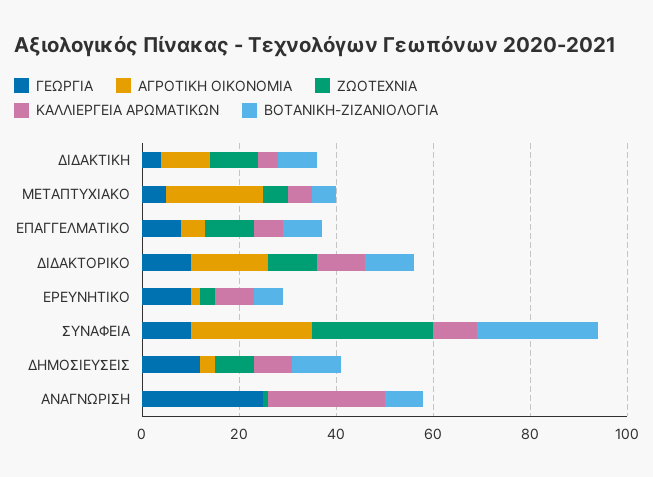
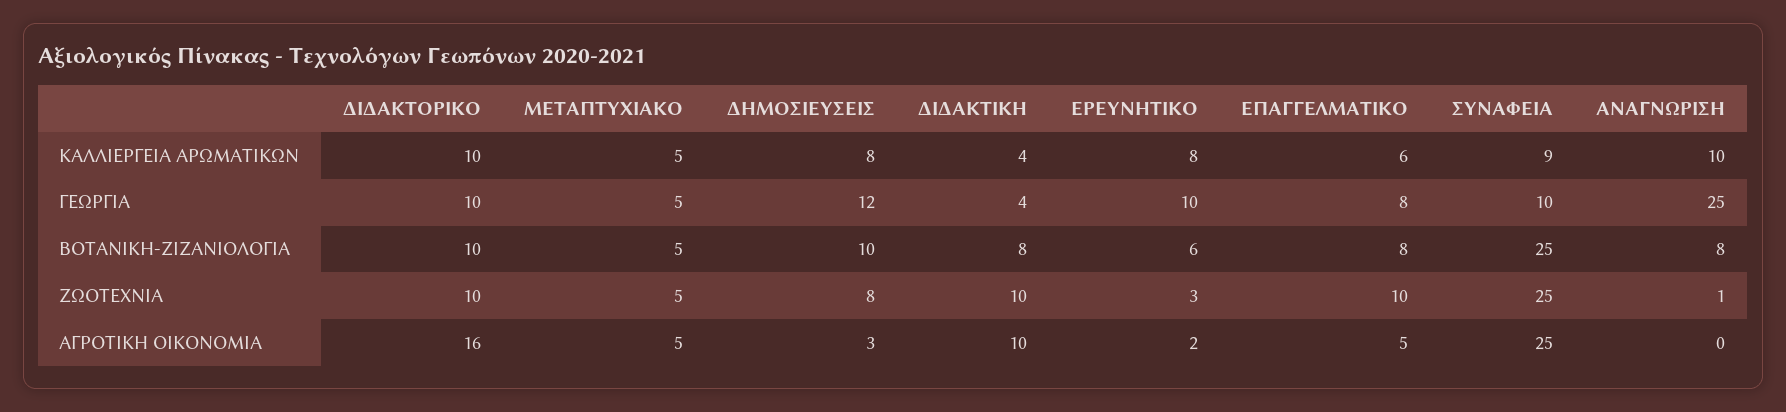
  {
    "ΓΕΩΡΓΙΑ": {
      "ΔΙΔΑΚΤΙΚΗ": 4,
      "ΜΕΤΑΠΤΥΧΙΑΚΟ": 5,
      "ΕΠΑΓΓΕΛΜΑΤΙΚΟ": 8,
      "ΔΙΔΑΚΤΟΡΙΚΟ": 10,
      "ΕΡΕΥΝΗΤΙΚΟ": 10,
      "ΣΥΝΑΦΕΙΑ": 10,
      "ΔΗΜΟΣΙΕΥΣΕΙΣ": 12,
      "ΑΝΑΓΝΩΡΙΣΗ": 25
    },
    "ΑΓΡΟΤΙΚΗ ΟΙΚΟΝΟΜΙΑ": {
      "ΔΙΔΑΚΤΙΚΗ": 10,
-     "ΜΕΤΑΠΤΥΧΙΑΚΟ": 20,
+     "ΜΕΤΑΠΤΥΧΙΑΚΟ": 5,
      "ΕΠΑΓΓΕΛΜΑΤΙΚΟ": 5,
      "ΔΙΔΑΚΤΟΡΙΚΟ": 16,
      "ΕΡΕΥΝΗΤΙΚΟ": 2,
      "ΣΥΝΑΦΕΙΑ": 25,
      "ΔΗΜΟΣΙΕΥΣΕΙΣ": 3,
      "ΑΝΑΓΝΩΡΙΣΗ": 0
    },
    "ΖΩΟΤΕΧΝΙΑ": {
      "ΔΙΔΑΚΤΙΚΗ": 10,
      "ΜΕΤΑΠΤΥΧΙΑΚΟ": 5,
      "ΕΠΑΓΓΕΛΜΑΤΙΚΟ": 10,
      "ΔΙΔΑΚΤΟΡΙΚΟ": 10,
      "ΕΡΕΥΝΗΤΙΚΟ": 3,
      "ΣΥΝΑΦΕΙΑ": 25,
      "ΔΗΜΟΣΙΕΥΣΕΙΣ": 8,
      "ΑΝΑΓΝΩΡΙΣΗ": 1
    },
    "ΚΑΛΛΙΕΡΓΕΙΑ ΑΡΩΜΑΤΙΚΩΝ": {
      "ΔΙΔΑΚΤΙΚΗ": 4,
      "ΜΕΤΑΠΤΥΧΙΑΚΟ": 5,
      "ΕΠΑΓΓΕΛΜΑΤΙΚΟ": 6,
      "ΔΙΔΑΚΤΟΡΙΚΟ": 10,
      "ΕΡΕΥΝΗΤΙΚΟ": 8,
      "ΣΥΝΑΦΕΙΑ": 9,
      "ΔΗΜΟΣΙΕΥΣΕΙΣ": 8,
-     "ΑΝΑΓΝΩΡΙΣΗ": 25
+     "ΑΝΑΓΝΩΡΙΣΗ": 10
    },
    "ΒΟΤΑΝΙΚΗ-ΖΙΖΑΝΙΟΛΟΓΙΑ": {
      "ΔΙΔΑΚΤΙΚΗ": 8,
      "ΜΕΤΑΠΤΥΧΙΑΚΟ": 5,
      "ΕΠΑΓΓΕΛΜΑΤΙΚΟ": 8,
      "ΔΙΔΑΚΤΟΡΙΚΟ": 10,
      "ΕΡΕΥΝΗΤΙΚΟ": 6,
      "ΣΥΝΑΦΕΙΑ": 25,
      "ΔΗΜΟΣΙΕΥΣΕΙΣ": 10,
      "ΑΝΑΓΝΩΡΙΣΗ": 8
    }
  }

